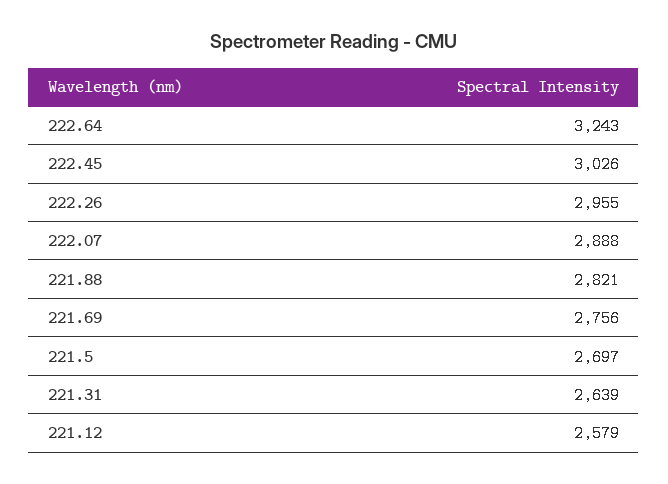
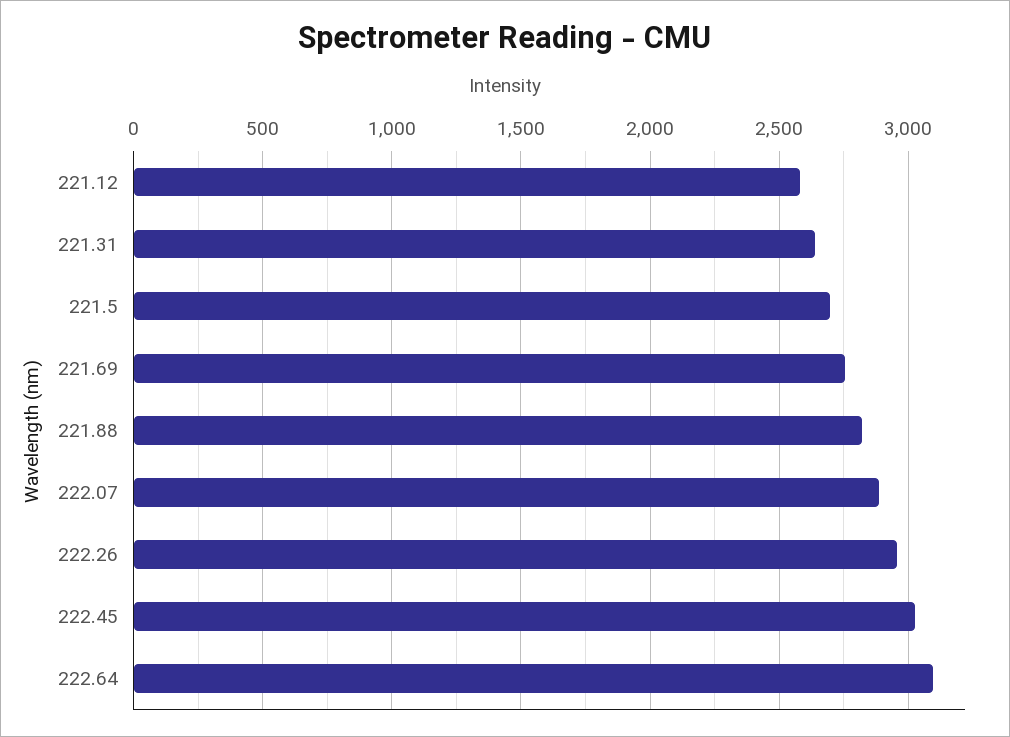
  {
-   "222.64": 3243,
+   "222.64": 3100,
    "222.45": 3026,
    "222.26": 2955,
    "222.07": 2888,
    "221.88": 2821,
    "221.69": 2756,
    "221.5": 2697,
    "221.31": 2639,
    "221.12": 2579
  }

